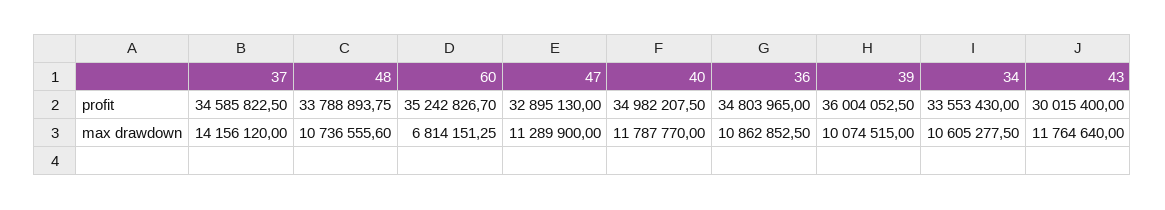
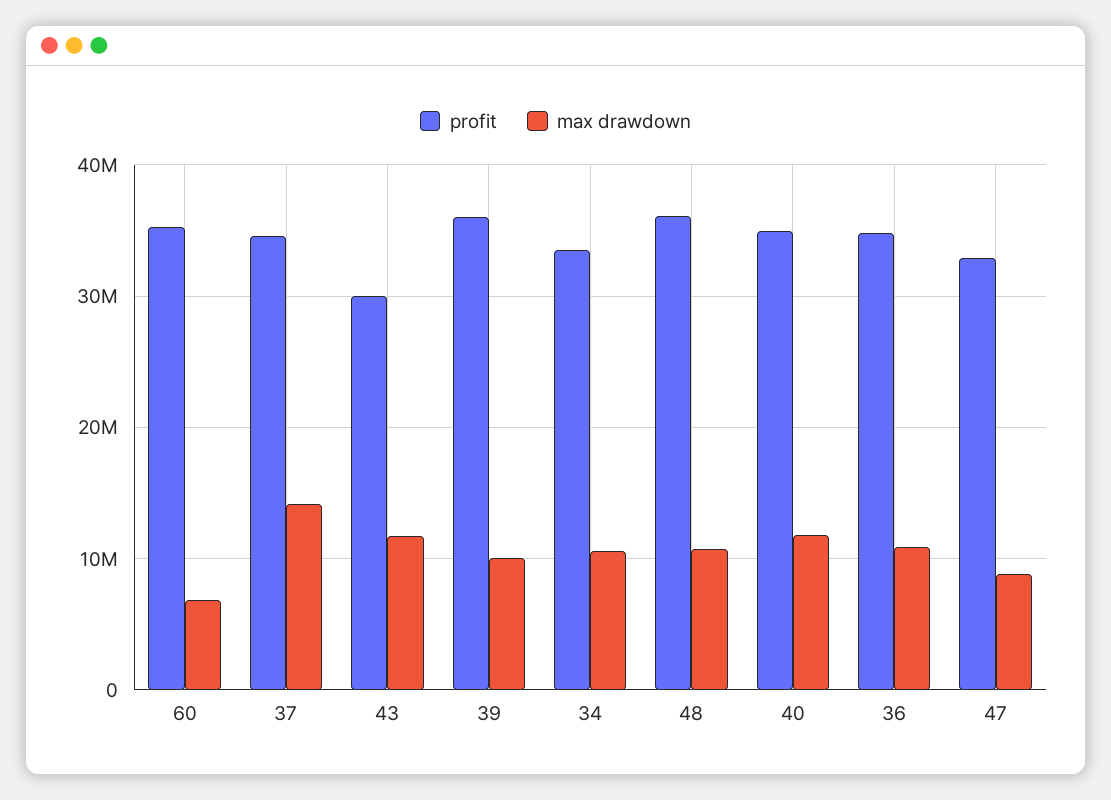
  {
    "profit": {
      "37": 34585822.5,
-     "48": 33788893.75,
+     "48": 36000000,
      "60": 35242826.7,
      "47": 32895130,
      "40": 34982207.5,
      "36": 34803965,
      "39": 36004052.5,
      "34": 33553430,
      "43": 30015400
    },
    "max drawdown": {
      "37": 14156120,
      "48": 10736555.6,
      "60": 6814151.25,
-     "47": 11289900,
+     "47": 9000000,
      "40": 11787770,
      "36": 10862852.5,
      "39": 10074515,
      "34": 10605277.5,
      "43": 11764640
    }
  }

